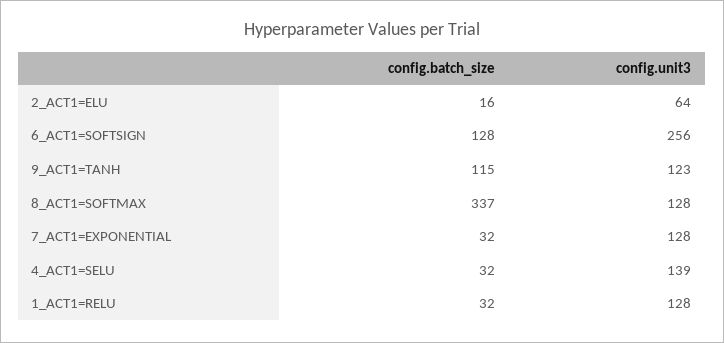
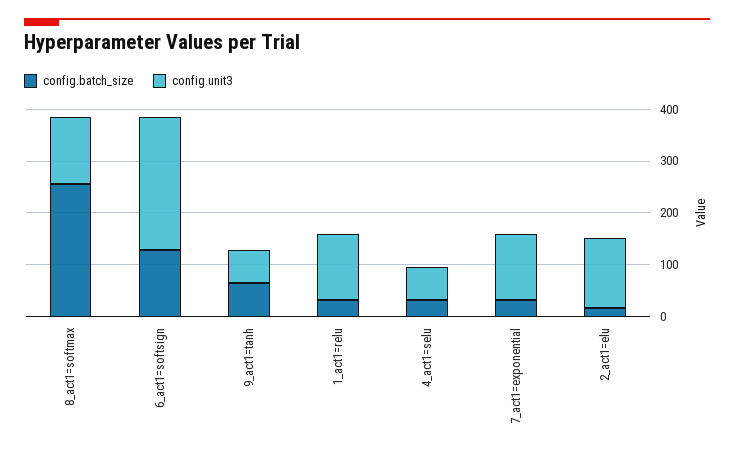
  {
    "config.batch_size": {
      "2_ACT1=ELU": 16,
      "6_ACT1=SOFTSIGN": 128,
-     "9_ACT1=TANH": 115,
+     "9_ACT1=TANH": 60,
-     "8_ACT1=SOFTMAX": 337,
+     "8_ACT1=SOFTMAX": 260,
      "7_ACT1=EXPONENTIAL": 32,
      "4_ACT1=SELU": 32,
      "1_ACT1=RELU": 32
    },
    "config.unit3": {
-     "2_ACT1=ELU": 64,
+     "2_ACT1=ELU": 140,
      "6_ACT1=SOFTSIGN": 256,
-     "9_ACT1=TANH": 123,
+     "9_ACT1=TANH": 60,
      "8_ACT1=SOFTMAX": 128,
      "7_ACT1=EXPONENTIAL": 128,
-     "4_ACT1=SELU": 139,
+     "4_ACT1=SELU": 60,
      "1_ACT1=RELU": 128
    }
  }

